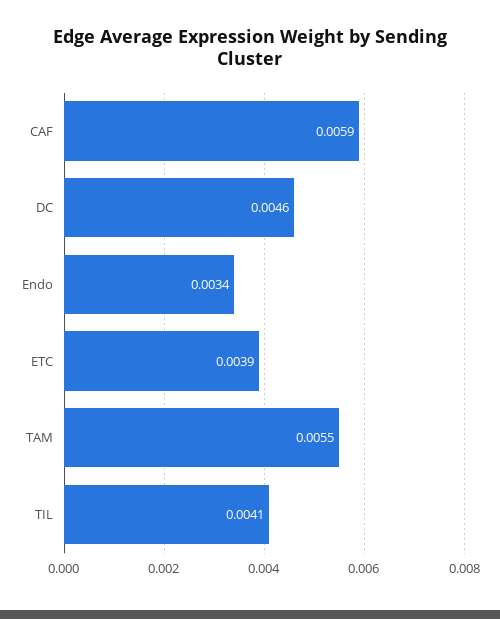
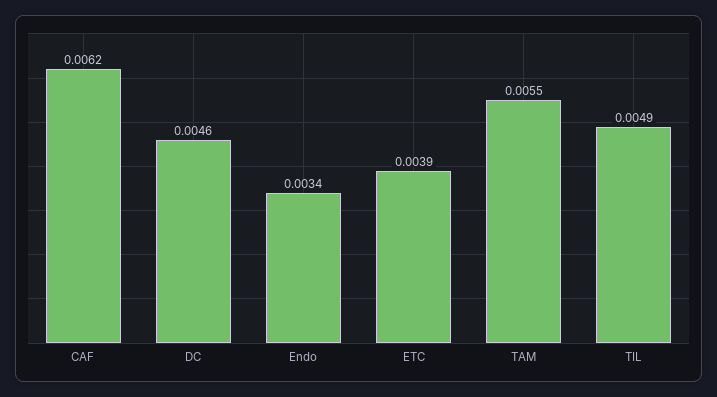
  {
-   "CAF": 0.0059,
+   "CAF": 0.0062,
    "DC": 0.0046,
    "Endo": 0.0034,
    "ETC": 0.0039,
    "TAM": 0.0055,
-   "TIL": 0.0041
+   "TIL": 0.0049
  }

